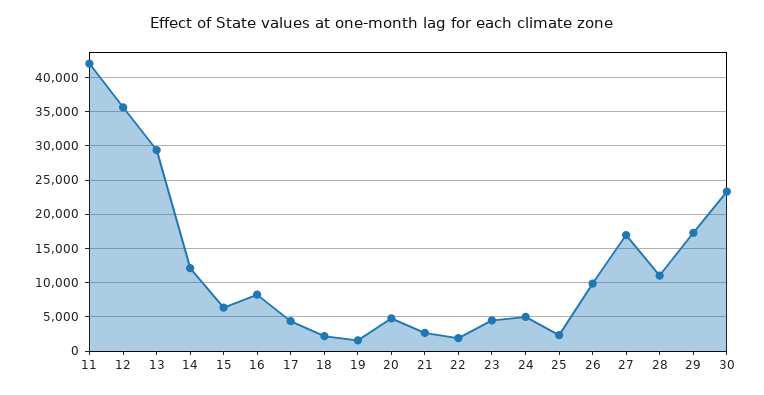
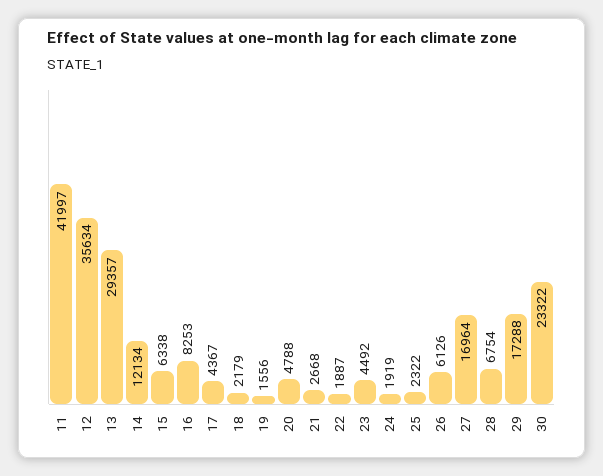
  {
    "11": 41997,
    "12": 35634,
    "13": 29357,
    "14": 12134,
    "15": 6338,
    "16": 8253,
    "17": 4367,
    "18": 2179,
    "19": 1556,
    "20": 4788,
    "21": 2668,
    "22": 1887,
    "23": 4492,
-   "24": 5000,
+   "24": 1919,
    "25": 2322,
-   "26": 10000,
+   "26": 6126,
    "27": 16964,
-   "28": 11000,
+   "28": 6754,
    "29": 17288,
    "30": 23322
  }

